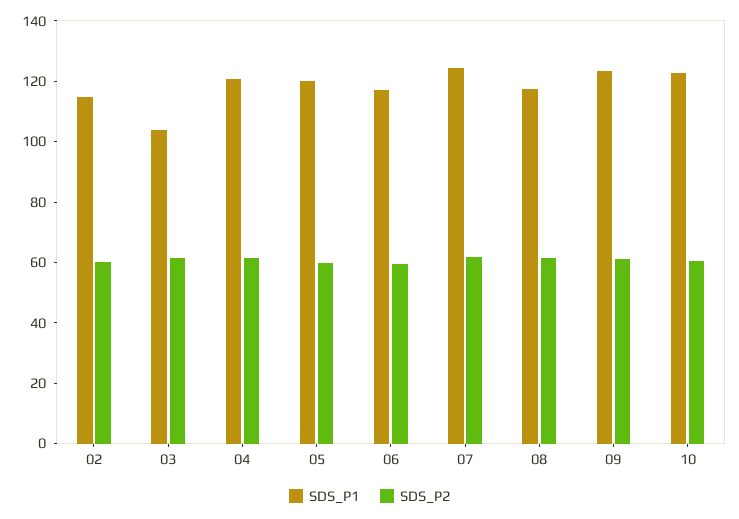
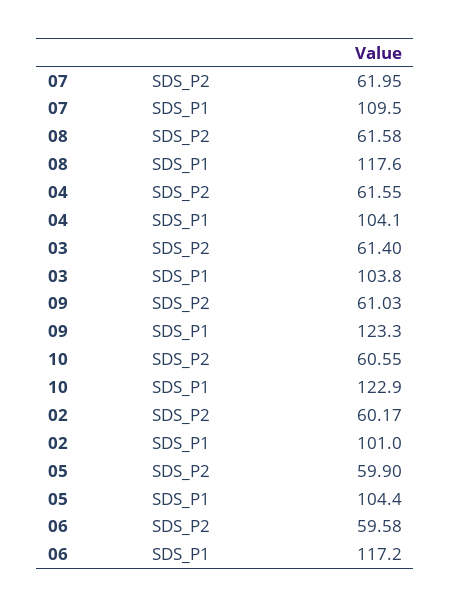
  {
    "SDS_P1": {
-     "02": 115,
+     "02": 101,
      "03": 103.8,
-     "04": 120,
+     "04": 104.1,
-     "05": 120,
+     "05": 104.4,
      "06": 117.2,
-     "07": 125,
+     "07": 109.5,
      "08": 117.6,
      "09": 123.3,
      "10": 122.9
    },
    "SDS_P2": {
      "02": 60.17,
      "03": 61.4,
      "04": 61.55,
      "05": 59.9,
      "06": 59.58,
      "07": 61.95,
      "08": 61.58,
      "09": 61.03,
      "10": 60.55
    }
  }

